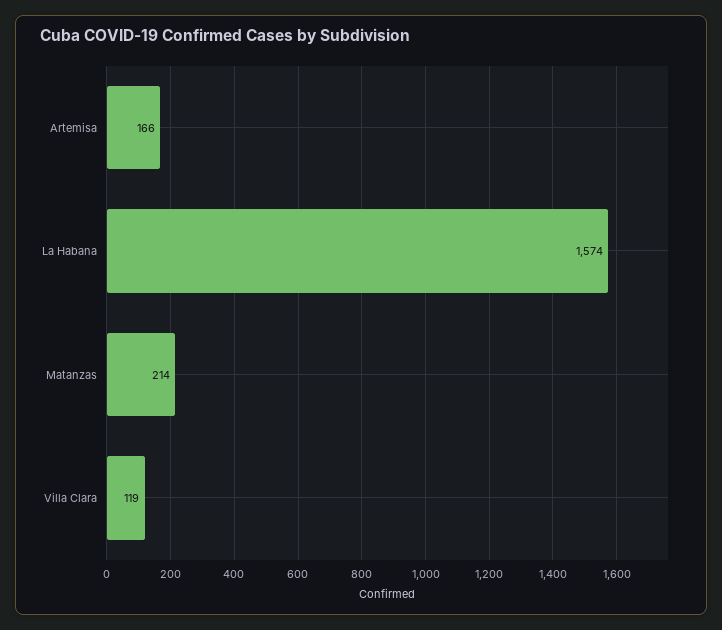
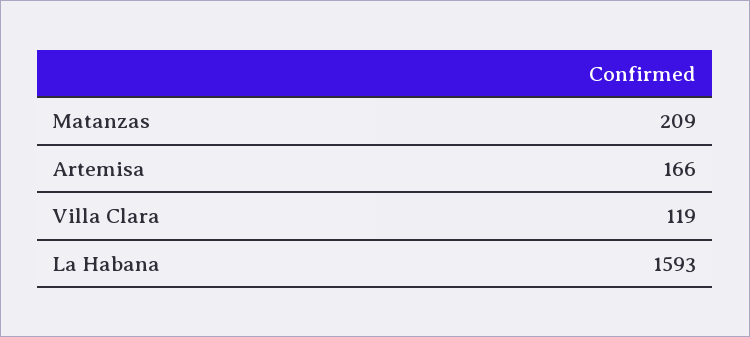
  {
    "Artemisa": 166,
-   "La Habana": 1574,
+   "La Habana": 1593,
-   "Matanzas": 214,
+   "Matanzas": 209,
    "Villa Clara": 119
  }

